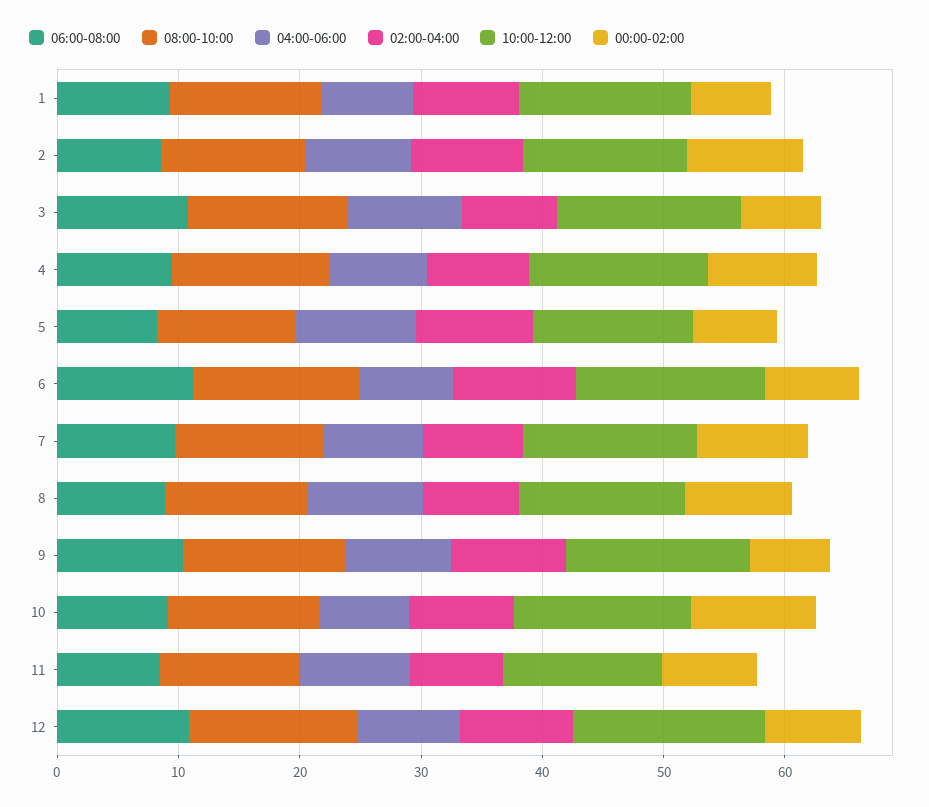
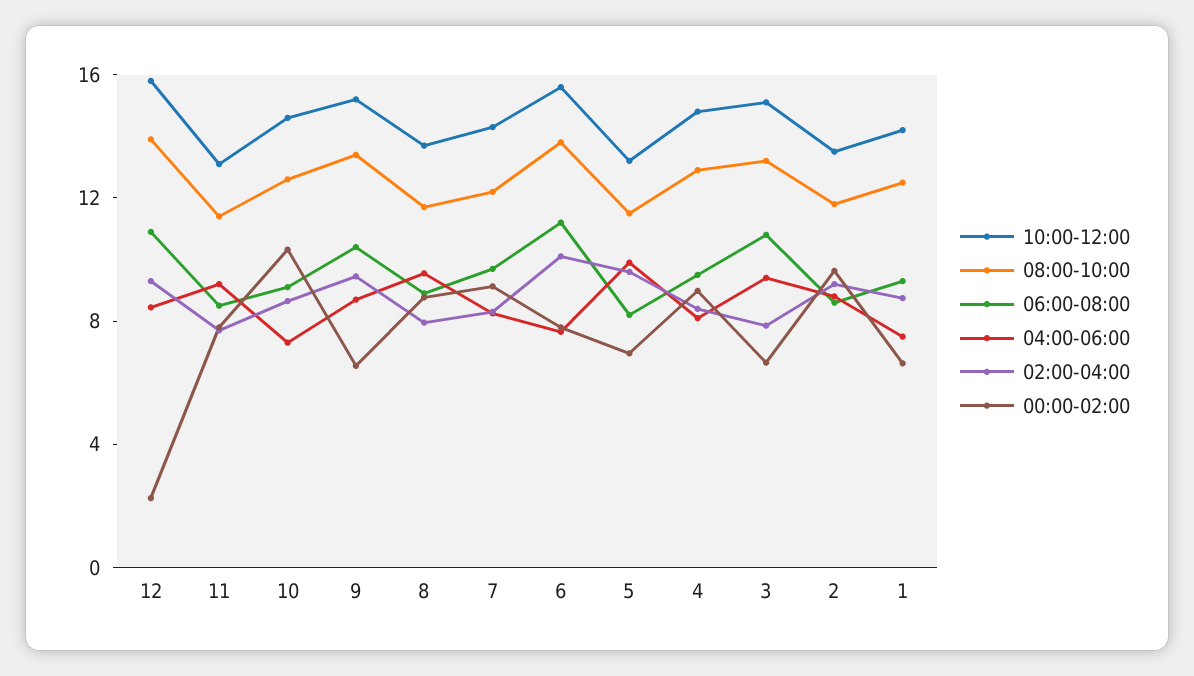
  {
    "06:00-08:00": {
      "1": 9,
      "2": 9,
      "3": 11,
      "4": 10,
      "5": 8,
      "6": 11,
      "7": 10,
      "8": 9,
      "9": 10,
      "10": 9,
      "11": 9,
      "12": 11
    },
    "08:00-10:00": {
      "1": 13,
      "2": 12,
      "3": 13,
      "4": 13,
      "5": 12,
      "6": 14,
      "7": 12,
      "8": 12,
      "9": 13,
      "10": 13,
      "11": 11,
      "12": 14
    },
    "04:00-06:00": {
      "1": 8,
      "2": 9,
      "3": 9,
      "4": 8,
      "5": 10,
      "6": 8,
      "7": 8,
      "8": 10,
      "9": 9,
      "10": 7,
      "11": 9,
      "12": 8
    },
    "02:00-04:00": {
      "1": 9,
      "2": 9,
      "3": 8,
      "4": 8,
      "5": 10,
      "6": 10,
      "7": 8,
      "8": 8,
      "9": 9,
      "10": 9,
      "11": 8,
      "12": 9
    },
    "10:00-12:00": {
      "1": 14,
      "2": 14,
      "3": 15,
      "4": 15,
      "5": 13,
      "6": 16,
      "7": 14,
      "8": 14,
      "9": 15,
      "10": 15,
      "11": 13,
      "12": 16
    },
    "00:00-02:00": {
      "1": 7,
      "2": 10,
      "3": 7,
      "4": 9,
      "5": 7,
      "6": 8,
      "7": 9,
      "8": 9,
      "9": 7,
      "10": 10,
      "11": 8,
-     "12": 8
+     "12": 2
    }
  }

